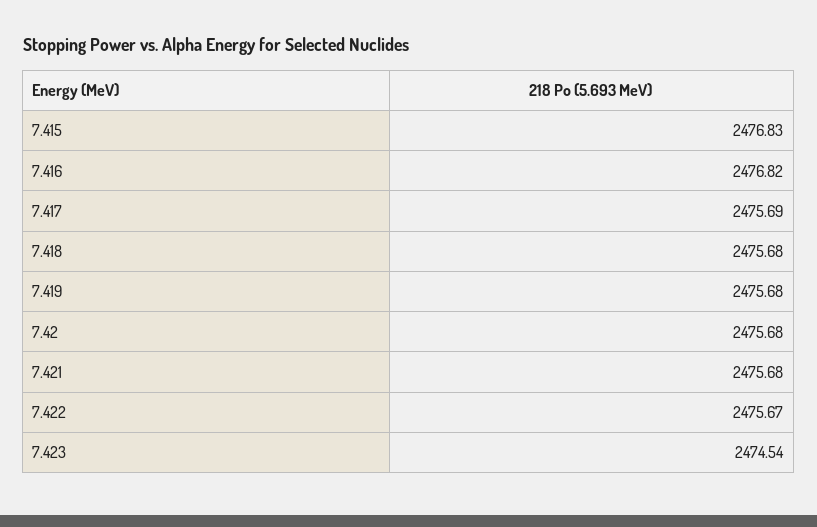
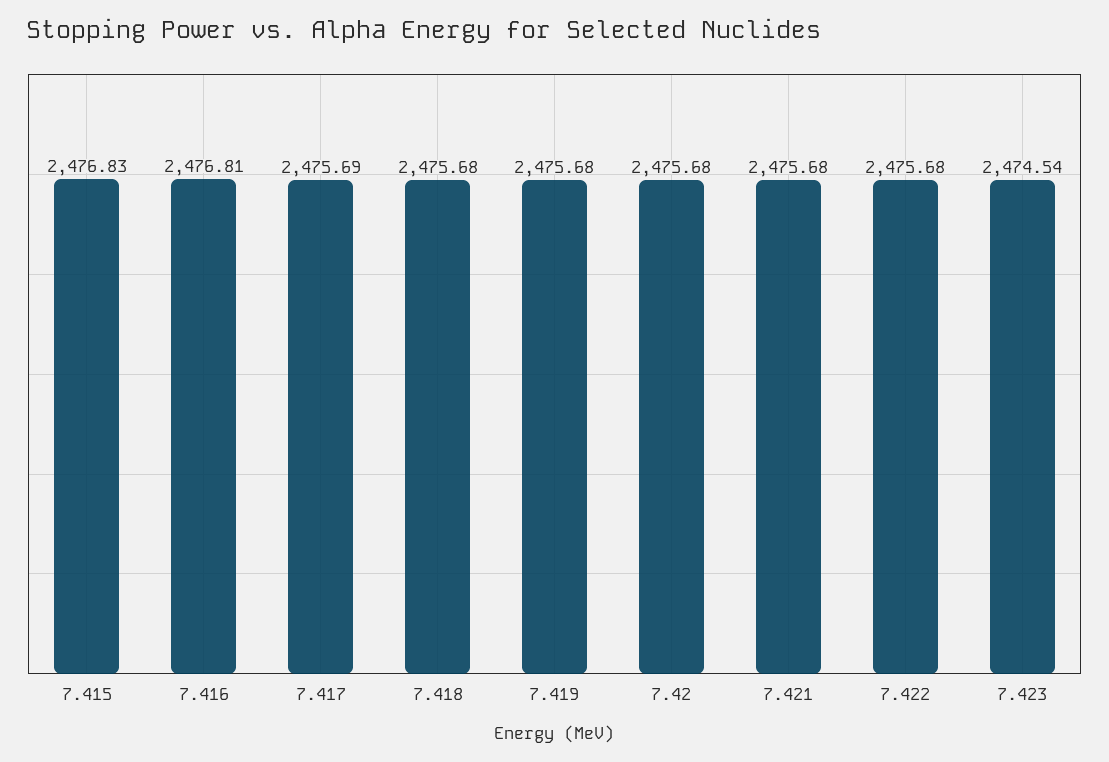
  {
    "7.415": 2476.83,
-   "7.416": 2476.82,
+   "7.416": 2476.81,
    "7.417": 2475.69,
    "7.418": 2475.68,
    "7.419": 2475.68,
    "7.42": 2475.68,
    "7.421": 2475.68,
-   "7.422": 2475.67,
+   "7.422": 2475.68,
    "7.423": 2474.54
  }

